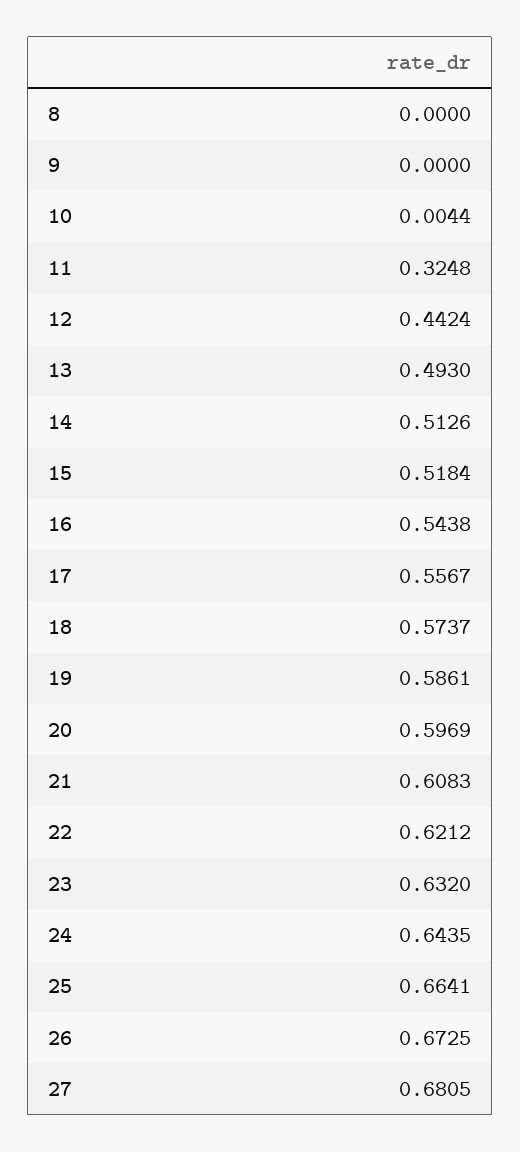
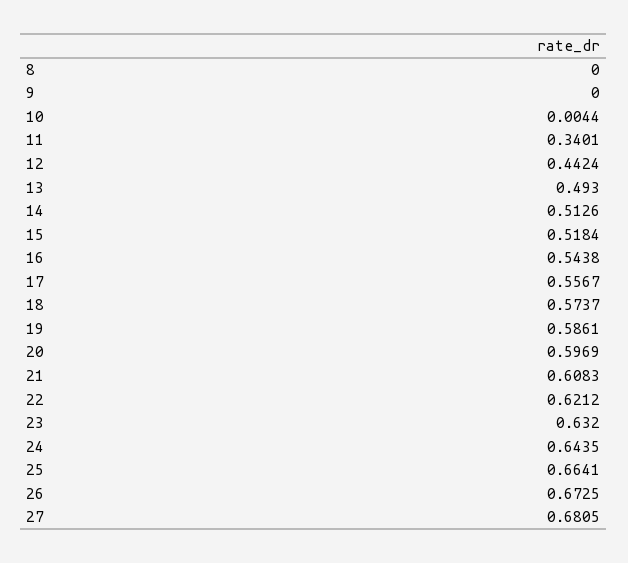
  {
    "8": 0,
    "9": 0,
    "10": 0.0044,
-   "11": 0.3248,
+   "11": 0.3401,
    "12": 0.4424,
    "13": 0.493,
    "14": 0.5126,
    "15": 0.5184,
    "16": 0.5438,
    "17": 0.5567,
    "18": 0.5737,
    "19": 0.5861,
    "20": 0.5969,
    "21": 0.6083,
    "22": 0.6212,
    "23": 0.632,
    "24": 0.6435,
    "25": 0.6641,
    "26": 0.6725,
    "27": 0.6805
  }

